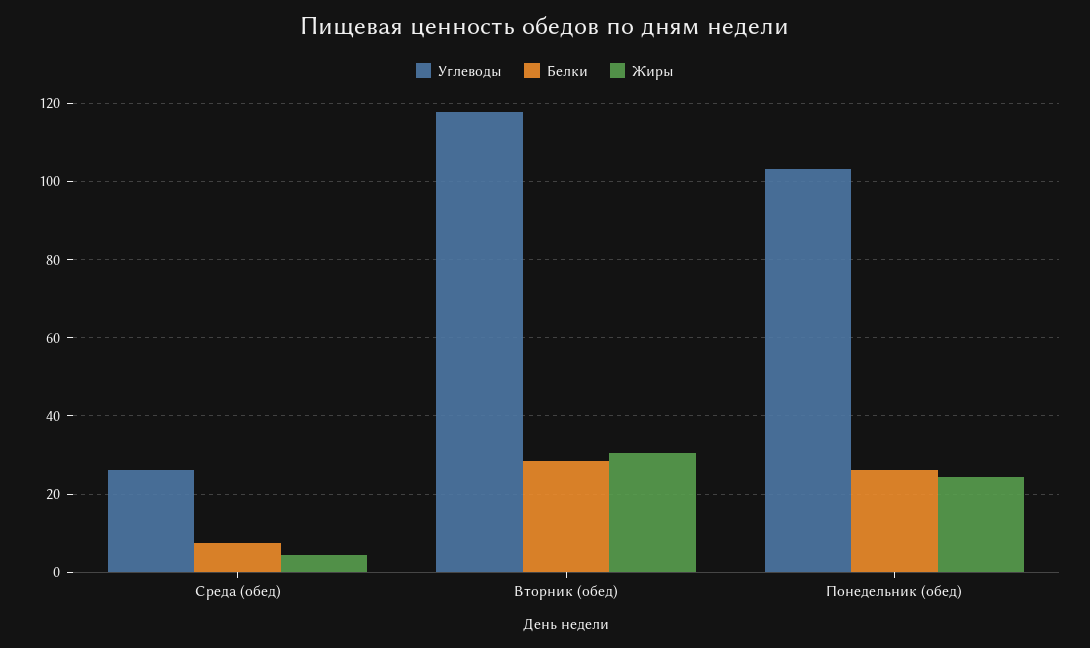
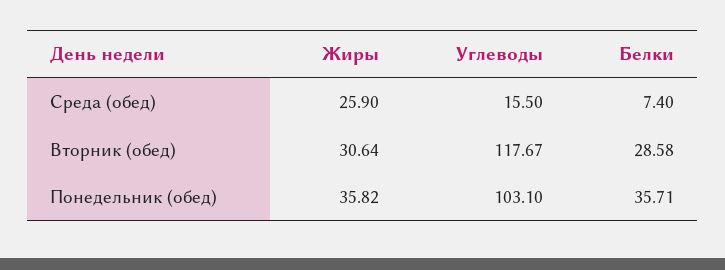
  {
    "Углеводы": {
-     "Среда (обед)": 26,
+     "Среда (обед)": 15.5,
      "Вторник (обед)": 117.67,
      "Понедельник (обед)": 103.1
    },
    "Белки": {
      "Среда (обед)": 7.4,
      "Вторник (обед)": 28.58,
-     "Понедельник (обед)": 26
+     "Понедельник (обед)": 35.71
    },
    "Жиры": {
-     "Среда (обед)": 4,
+     "Среда (обед)": 25.9,
      "Вторник (обед)": 30.64,
-     "Понедельник (обед)": 24
+     "Понедельник (обед)": 35.82
    }
  }

